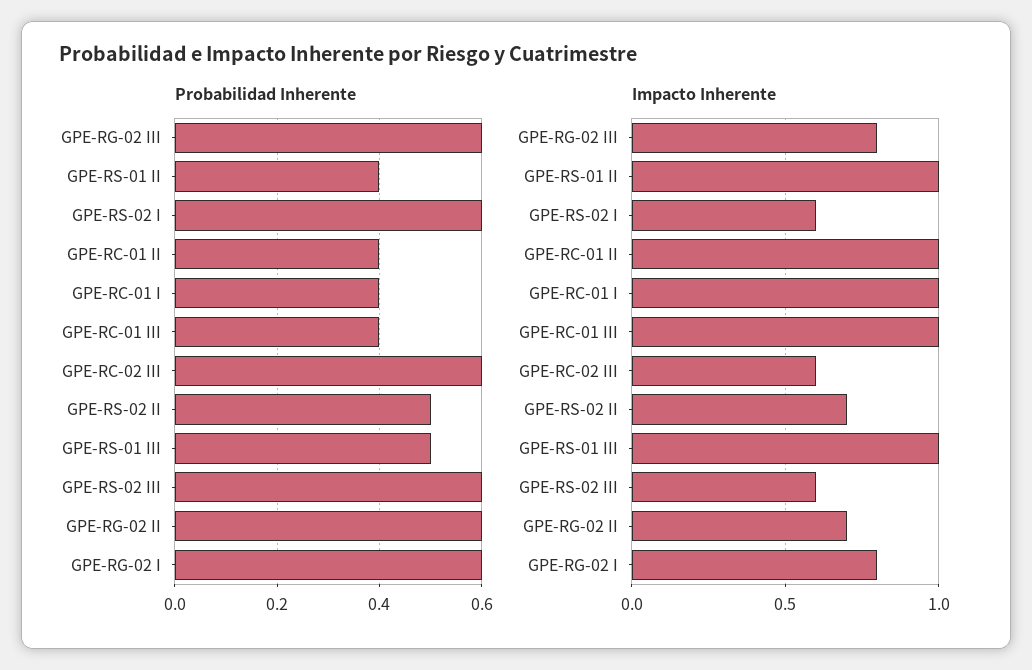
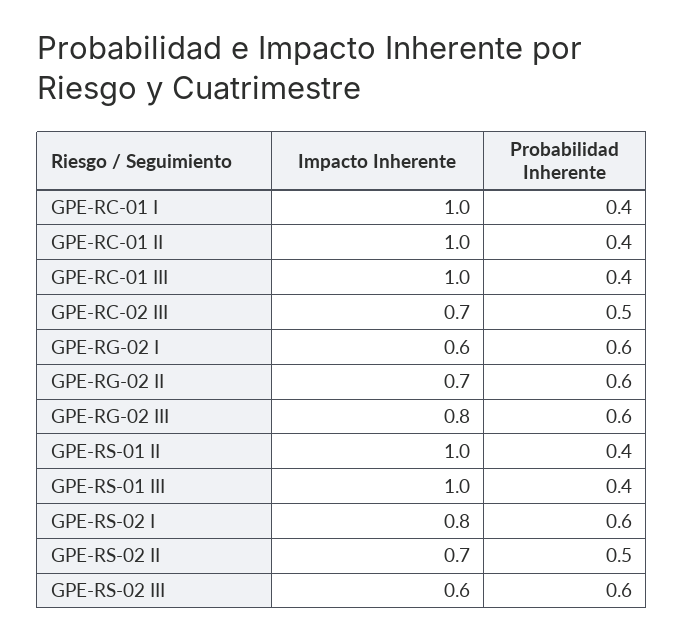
  {
    "Probabilidad Inherente": {
      "GPE-RG-02 III": 0.6,
      "GPE-RS-01 II": 0.4,
      "GPE-RS-02 I": 0.6,
      "GPE-RC-01 II": 0.4,
      "GPE-RC-01 I": 0.4,
      "GPE-RC-01 III": 0.4,
-     "GPE-RC-02 III": 0.6,
+     "GPE-RC-02 III": 0.5,
      "GPE-RS-02 II": 0.5,
-     "GPE-RS-01 III": 0.5,
+     "GPE-RS-01 III": 0.4,
      "GPE-RS-02 III": 0.6,
      "GPE-RG-02 II": 0.6,
      "GPE-RG-02 I": 0.6
    },
    "Impacto Inherente": {
      "GPE-RG-02 III": 0.8,
      "GPE-RS-01 II": 1,
-     "GPE-RS-02 I": 0.6,
+     "GPE-RS-02 I": 0.8,
      "GPE-RC-01 II": 1,
      "GPE-RC-01 I": 1,
      "GPE-RC-01 III": 1,
-     "GPE-RC-02 III": 0.6,
+     "GPE-RC-02 III": 0.7,
      "GPE-RS-02 II": 0.7,
      "GPE-RS-01 III": 1,
      "GPE-RS-02 III": 0.6,
      "GPE-RG-02 II": 0.7,
-     "GPE-RG-02 I": 0.8
+     "GPE-RG-02 I": 0.6
    }
  }

